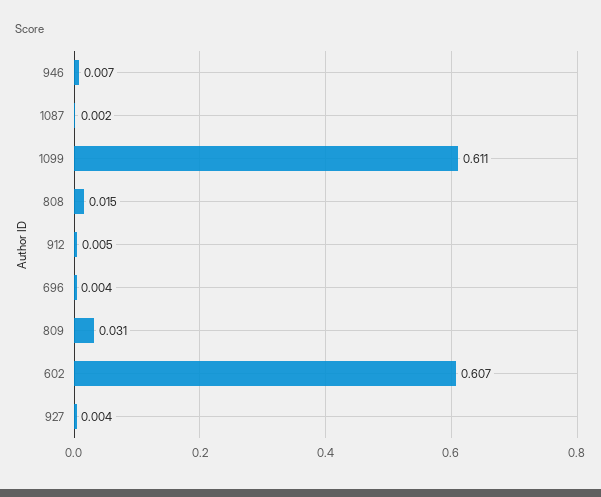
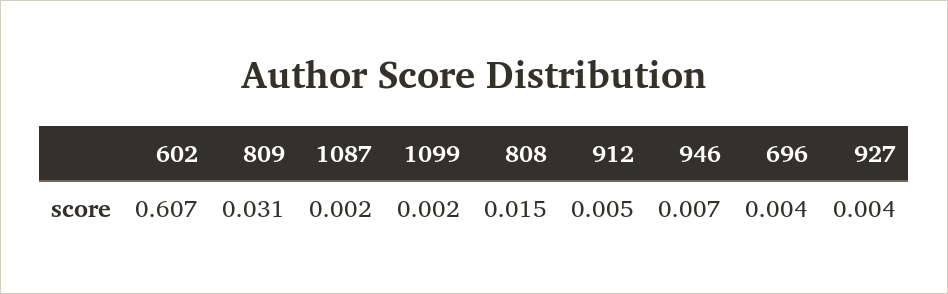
  {
    "946": 0.007,
    "1087": 0.002,
-   "1099": 0.611,
+   "1099": 0.002,
    "808": 0.015,
    "912": 0.005,
    "696": 0.004,
    "809": 0.031,
    "602": 0.607,
    "927": 0.004
  }

